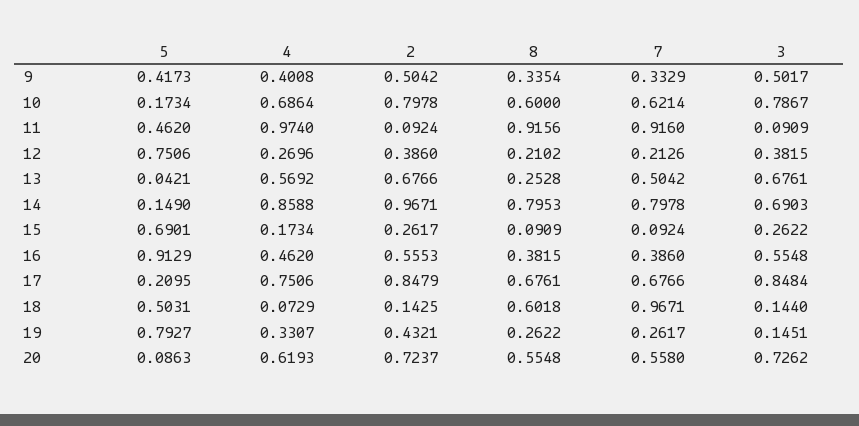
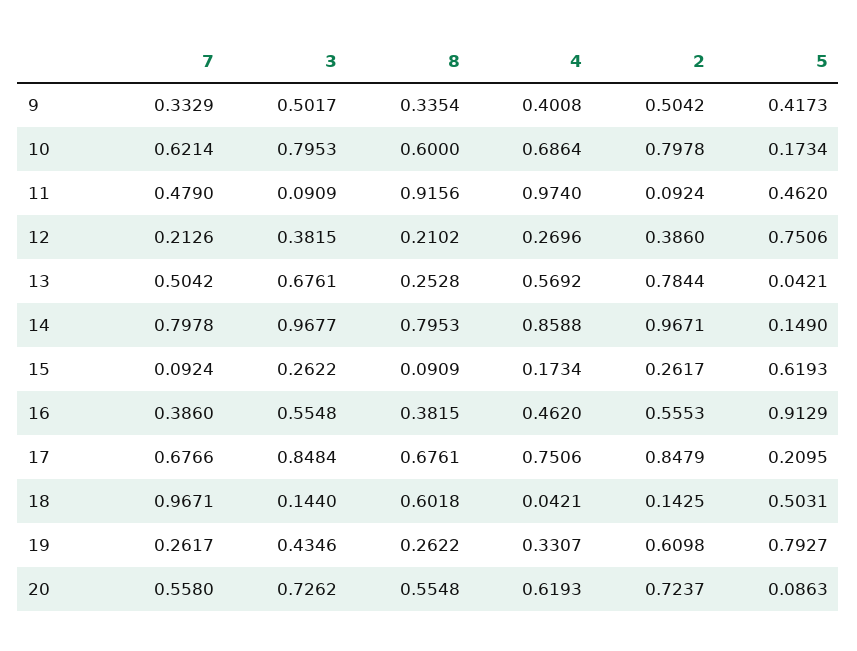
  {
    "5": {
      "9": 0.4173,
      "10": 0.1734,
      "11": 0.462,
      "12": 0.7506,
      "13": 0.0421,
      "14": 0.149,
-     "15": 0.6901,
+     "15": 0.6193,
      "16": 0.9129,
      "17": 0.2095,
      "18": 0.5031,
      "19": 0.7927,
      "20": 0.0863
    },
    "4": {
      "9": 0.4008,
      "10": 0.6864,
      "11": 0.974,
      "12": 0.2696,
      "13": 0.5692,
      "14": 0.8588,
      "15": 0.1734,
      "16": 0.462,
      "17": 0.7506,
-     "18": 0.0729,
+     "18": 0.0421,
      "19": 0.3307,
      "20": 0.6193
    },
    "2": {
      "9": 0.5042,
      "10": 0.7978,
      "11": 0.0924,
      "12": 0.386,
-     "13": 0.6766,
+     "13": 0.7844,
      "14": 0.9671,
      "15": 0.2617,
      "16": 0.5553,
      "17": 0.8479,
      "18": 0.1425,
-     "19": 0.4321,
+     "19": 0.6098,
      "20": 0.7237
    },
    "8": {
      "9": 0.3354,
      "10": 0.6,
      "11": 0.9156,
      "12": 0.2102,
      "13": 0.2528,
      "14": 0.7953,
      "15": 0.0909,
      "16": 0.3815,
      "17": 0.6761,
      "18": 0.6018,
      "19": 0.2622,
      "20": 0.5548
    },
    "7": {
      "9": 0.3329,
      "10": 0.6214,
-     "11": 0.916,
+     "11": 0.479,
      "12": 0.2126,
      "13": 0.5042,
      "14": 0.7978,
      "15": 0.0924,
      "16": 0.386,
      "17": 0.6766,
      "18": 0.9671,
      "19": 0.2617,
      "20": 0.558
    },
    "3": {
      "9": 0.5017,
-     "10": 0.7867,
+     "10": 0.7953,
      "11": 0.0909,
      "12": 0.3815,
      "13": 0.6761,
-     "14": 0.6903,
+     "14": 0.9677,
      "15": 0.2622,
      "16": 0.5548,
      "17": 0.8484,
      "18": 0.144,
-     "19": 0.1451,
+     "19": 0.4346,
      "20": 0.7262
    }
  }

